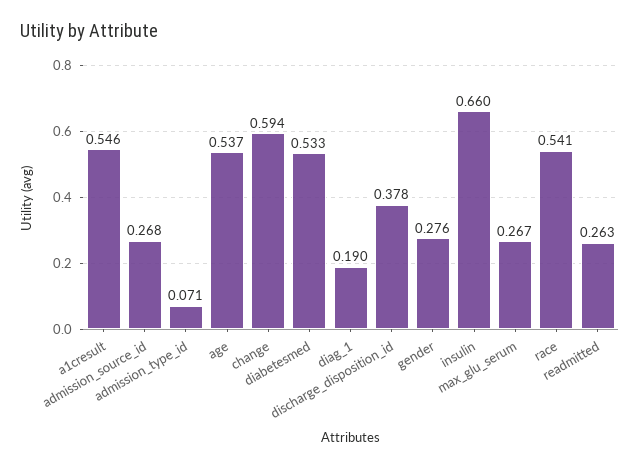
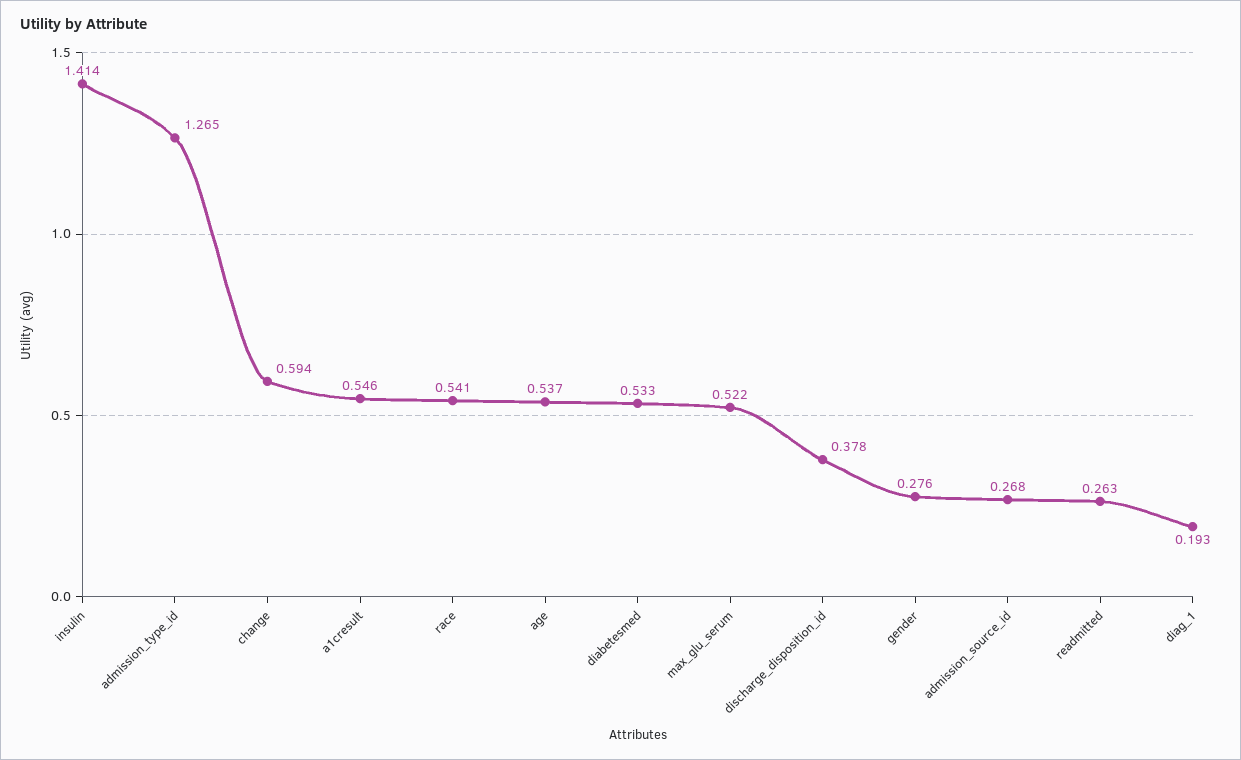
  {
    "a1cresult": 0.546,
    "admission_source_id": 0.268,
-   "admission_type_id": 0.071,
+   "admission_type_id": 1.265,
    "age": 0.537,
    "change": 0.594,
    "diabetesmed": 0.533,
-   "diag_1": 0.19,
+   "diag_1": 0.193,
    "discharge_disposition_id": 0.378,
    "gender": 0.276,
-   "insulin": 0.66,
+   "insulin": 1.414,
-   "max_glu_serum": 0.267,
+   "max_glu_serum": 0.522,
    "race": 0.541,
    "readmitted": 0.263
  }

